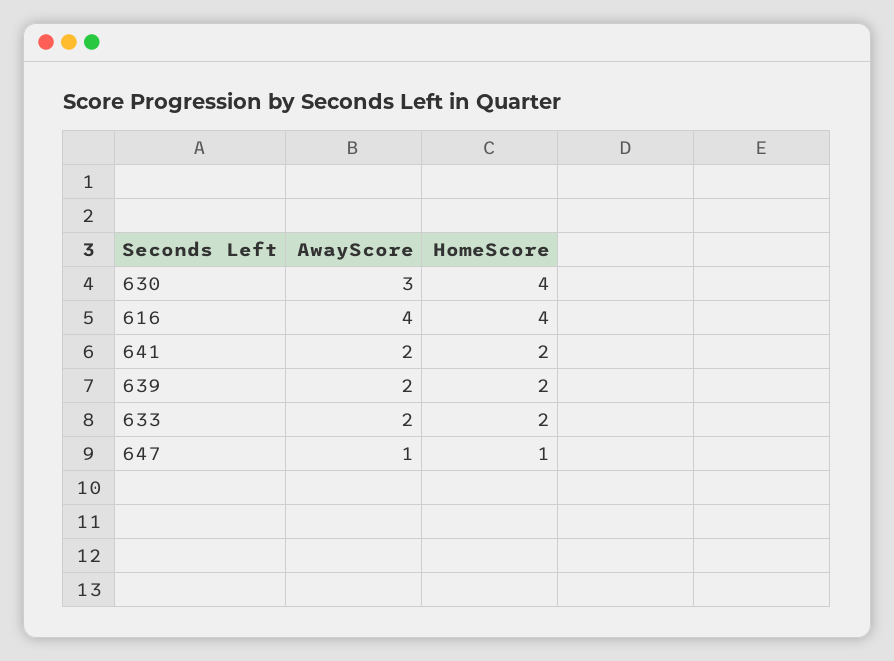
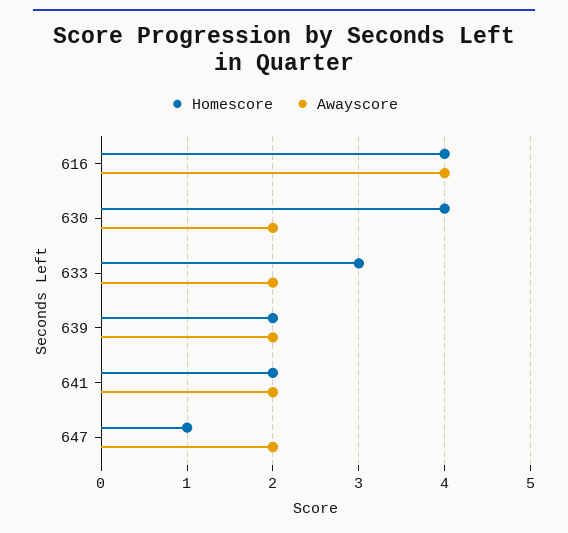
  {
    "AwayScore": {
-     "630": 3,
+     "630": 2,
      "616": 4,
      "641": 2,
      "639": 2,
      "633": 2,
-     "647": 1
+     "647": 2
    },
    "HomeScore": {
      "630": 4,
      "616": 4,
      "641": 2,
      "639": 2,
-     "633": 2,
+     "633": 3,
      "647": 1
    }
  }

